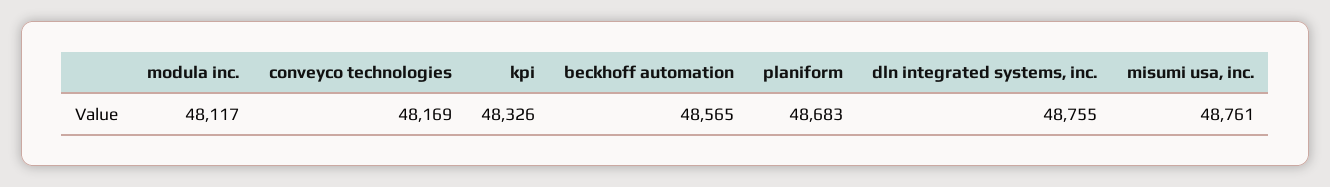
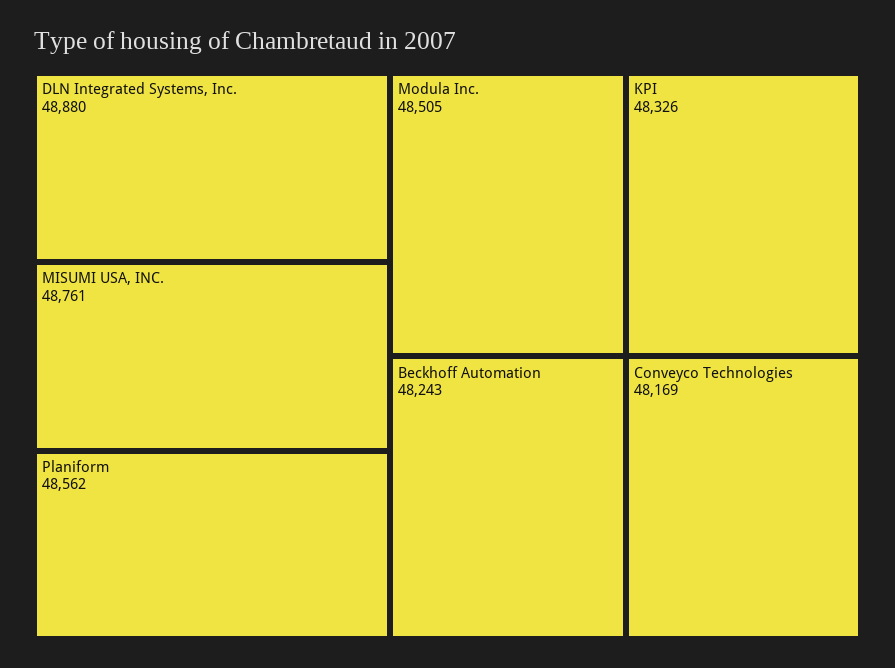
  {
-   "modula inc.": 48117,
+   "modula inc.": 48505,
    "conveyco technologies": 48169,
    "kpi": 48326,
-   "beckhoff automation": 48565,
+   "beckhoff automation": 48243,
-   "planiform": 48683,
+   "planiform": 48562,
-   "dln integrated systems, inc.": 48755,
+   "dln integrated systems, inc.": 48880,
    "misumi usa, inc.": 48761
  }

